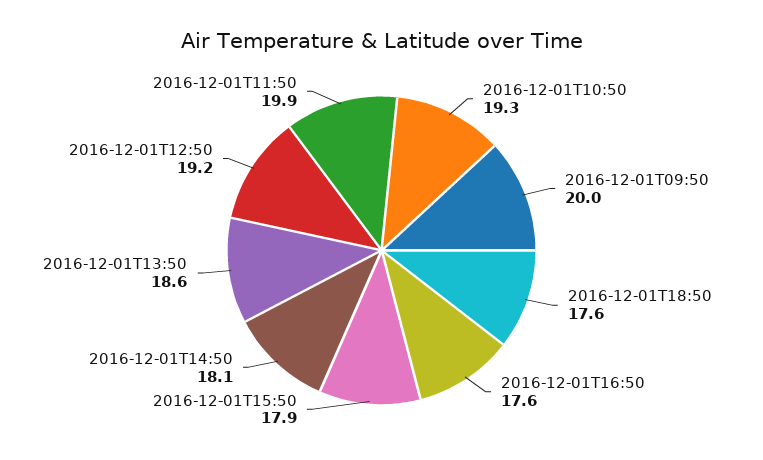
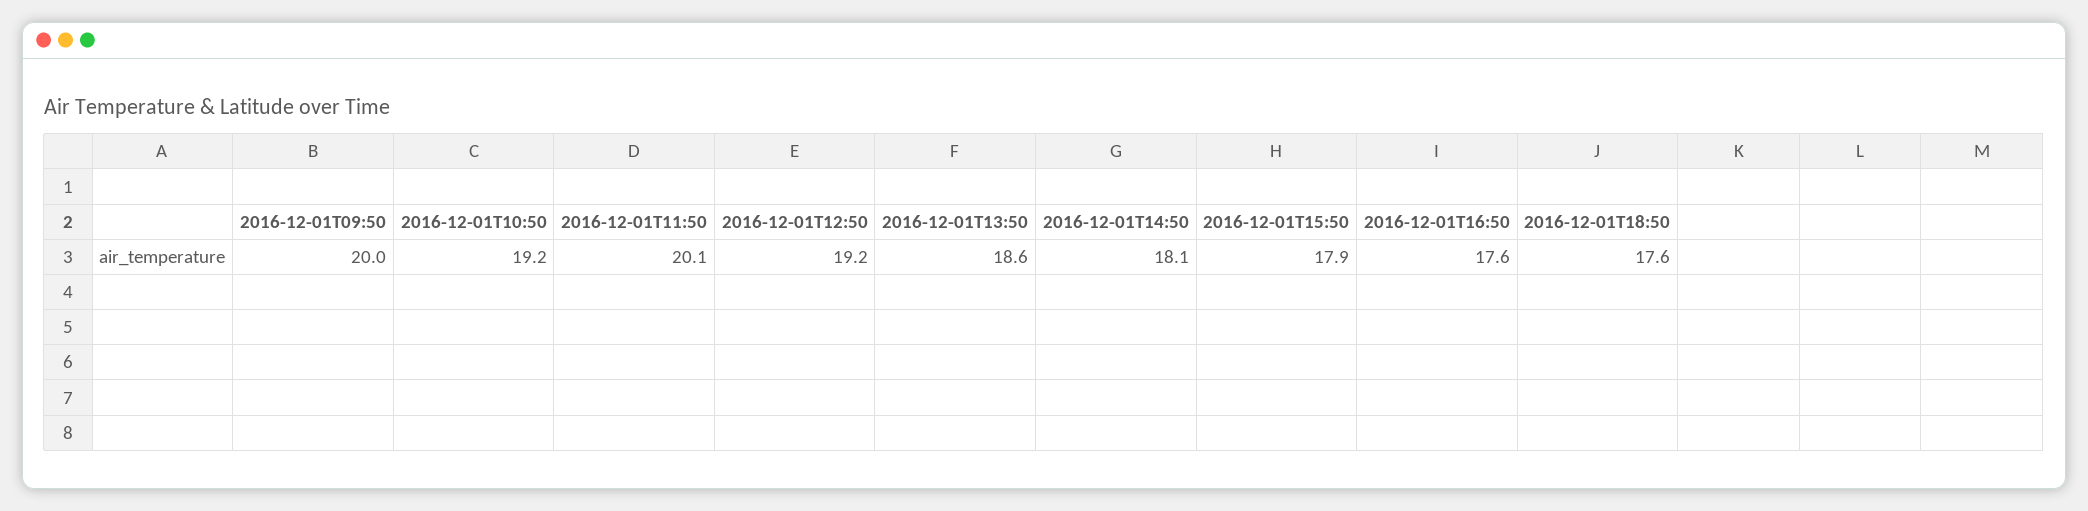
  {
-   "2016-12-01T10:50": 19.3,
+   "2016-12-01T10:50": 19.2,
    "2016-12-01T09:50": 20,
    "2016-12-01T18:50": 17.6,
    "2016-12-01T16:50": 17.6,
    "2016-12-01T15:50": 17.9,
    "2016-12-01T14:50": 18.1,
    "2016-12-01T13:50": 18.6,
    "2016-12-01T12:50": 19.2,
-   "2016-12-01T11:50": 19.9
+   "2016-12-01T11:50": 20.1
  }

